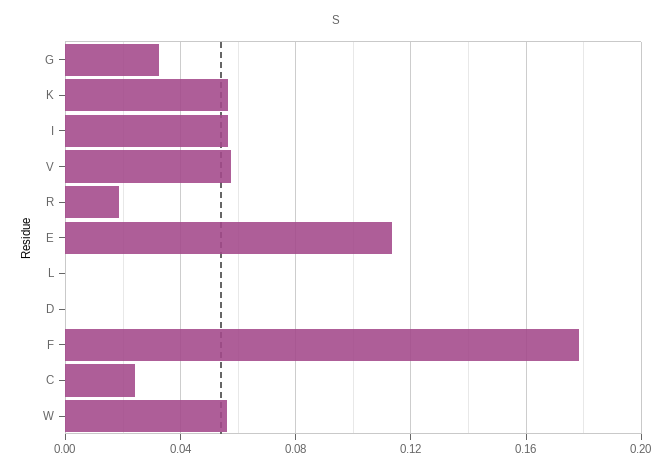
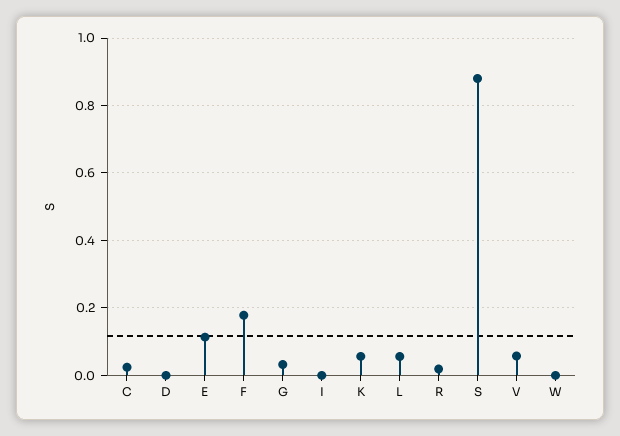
  {
    "G": 0.03,
    "K": 0.055,
-   "I": 0.055,
+   "I": 0,
    "V": 0.06,
    "R": 0.02,
    "E": 0.115,
-   "L": 0,
+   "L": 0.06,
    "D": 0,
    "F": 0.18,
    "C": 0.025,
-   "W": 0.055
+   "W": 0,
+   "S": 0.88
  }

